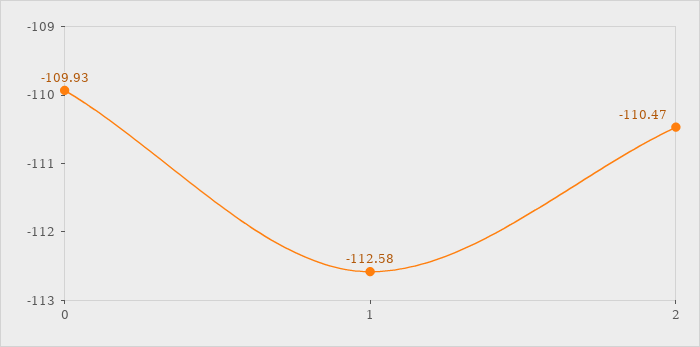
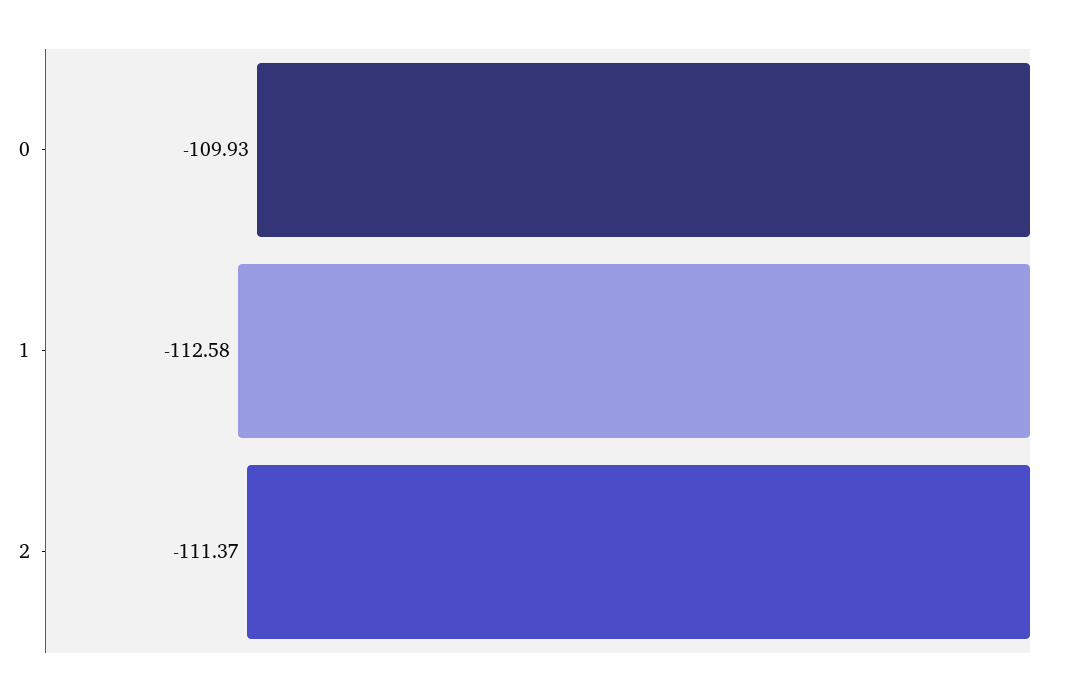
  {
    "0": -109.93,
    "1": -112.58,
-   "2": -110.47
+   "2": -111.37
  }

